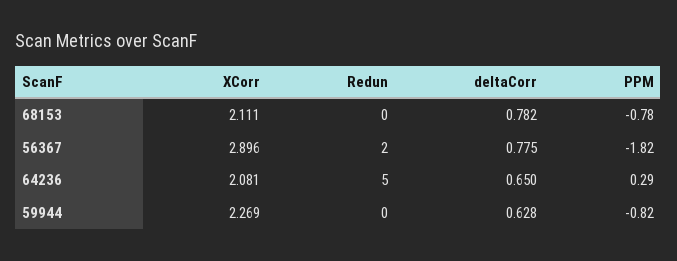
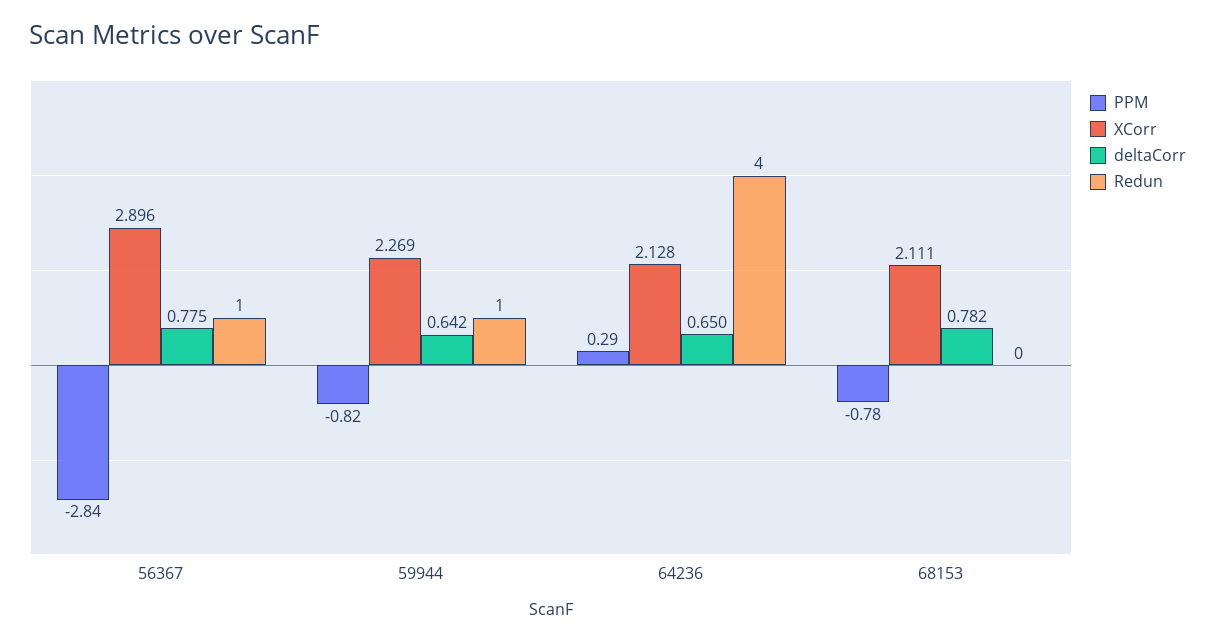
  {
    "XCorr": {
      "68153": 2.111,
      "56367": 2.896,
-     "64236": 2.081,
+     "64236": 2.128,
      "59944": 2.269
    },
    "Redun": {
      "68153": 0,
-     "56367": 2,
+     "56367": 1,
-     "64236": 5,
+     "64236": 4,
-     "59944": 0
+     "59944": 1
    },
    "deltaCorr": {
      "68153": 0.782,
      "56367": 0.775,
      "64236": 0.65,
-     "59944": 0.628
+     "59944": 0.642
    },
    "PPM": {
      "68153": -0.78,
-     "56367": -1.82,
+     "56367": -2.84,
      "64236": 0.29,
      "59944": -0.82
    }
  }

